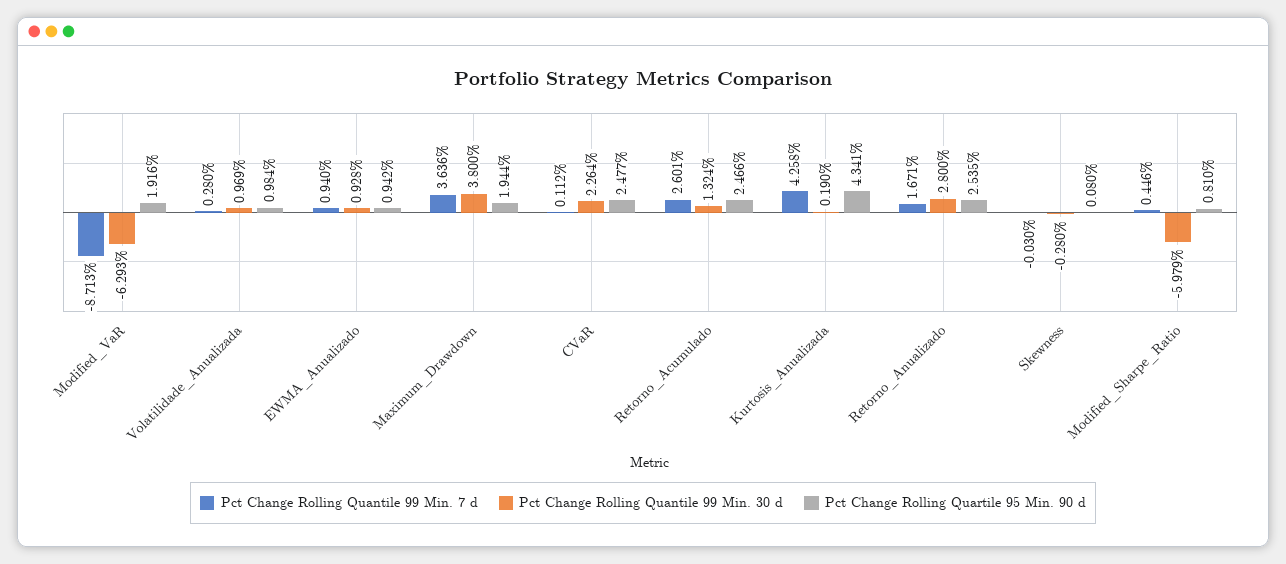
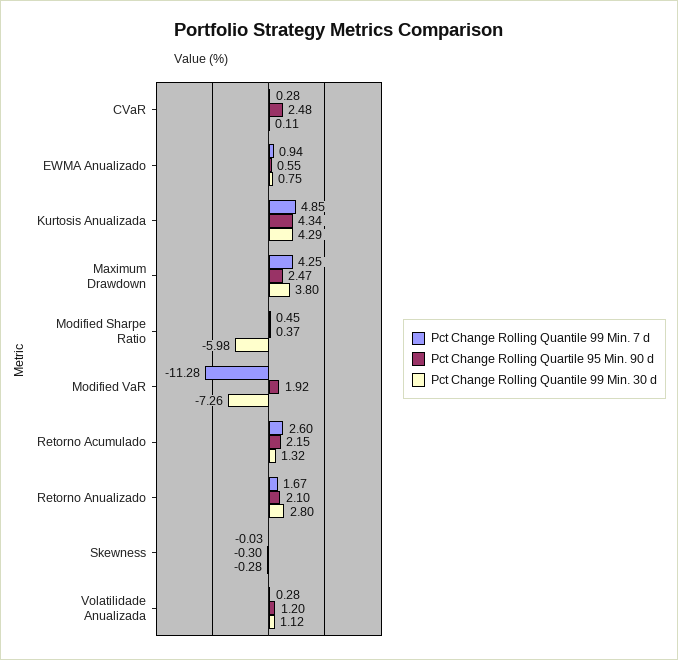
  {
    "Pct Change Rolling Quantile 99 Min. 7 d": {
-     "Modified_VaR": -8.713,
+     "Modified_VaR": -11.28,
      "Volatilidade_Anualizada": 0.28,
      "EWMA_Anualizado": 0.94,
-     "Maximum_Drawdown": 3.636,
+     "Maximum_Drawdown": 4.25,
-     "CVaR": 0.112,
+     "CVaR": 0.28,
      "Retorno_Acumulado": 2.601,
-     "Kurtosis_Anualizada": 4.258,
+     "Kurtosis_Anualizada": 4.85,
      "Retorno_Anualizado": 1.671,
      "Skewness": -0.03,
      "Modified_Sharpe_Ratio": 0.446
    },
    "Pct Change Rolling Quantile 99 Min. 30 d": {
-     "Modified_VaR": -6.293,
+     "Modified_VaR": -7.26,
-     "Volatilidade_Anualizada": 0.969,
+     "Volatilidade_Anualizada": 1.12,
-     "EWMA_Anualizado": 0.928,
+     "EWMA_Anualizado": 0.75,
      "Maximum_Drawdown": 3.8,
-     "CVaR": 2.264,
+     "CVaR": 0.11,
      "Retorno_Acumulado": 1.324,
-     "Kurtosis_Anualizada": 0.19,
+     "Kurtosis_Anualizada": 4.29,
      "Retorno_Anualizado": 2.8,
      "Skewness": -0.28,
      "Modified_Sharpe_Ratio": -5.979
    },
    "Pct Change Rolling Quartile 95 Min. 90 d": {
      "Modified_VaR": 1.916,
-     "Volatilidade_Anualizada": 0.984,
+     "Volatilidade_Anualizada": 1.2,
-     "EWMA_Anualizado": 0.942,
+     "EWMA_Anualizado": 0.55,
-     "Maximum_Drawdown": 1.944,
+     "Maximum_Drawdown": 2.47,
      "CVaR": 2.477,
-     "Retorno_Acumulado": 2.466,
+     "Retorno_Acumulado": 2.15,
      "Kurtosis_Anualizada": 4.341,
-     "Retorno_Anualizado": 2.535,
+     "Retorno_Anualizado": 2.1,
-     "Skewness": 0.08,
+     "Skewness": -0.3,
-     "Modified_Sharpe_Ratio": 0.81
+     "Modified_Sharpe_Ratio": 0.37
    }
  }

